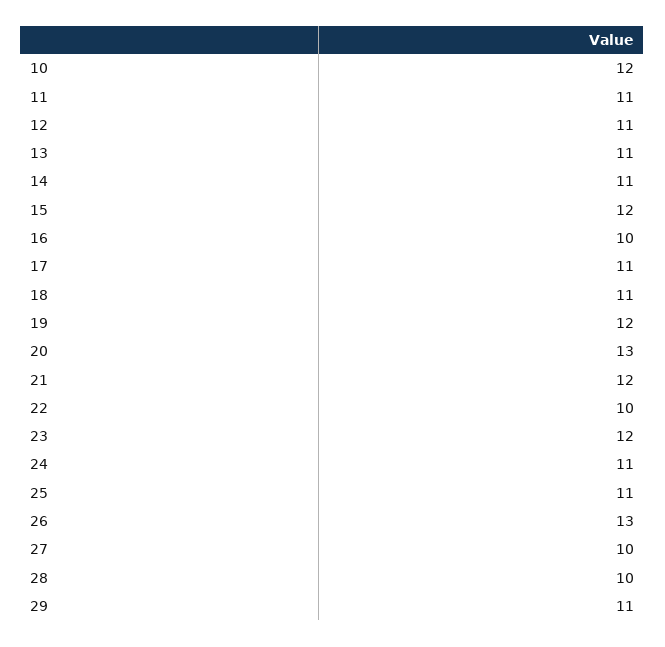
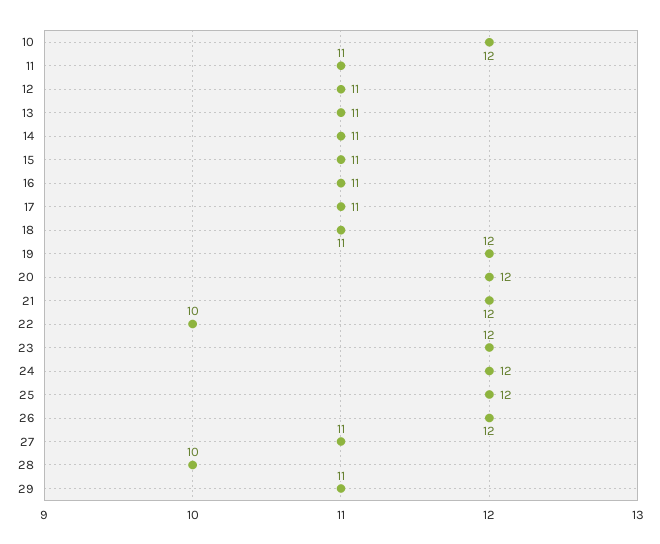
  {
    "10": 12,
    "11": 11,
    "12": 11,
    "13": 11,
    "14": 11,
-   "15": 12,
+   "15": 11,
-   "16": 10,
+   "16": 11,
    "17": 11,
    "18": 11,
    "19": 12,
-   "20": 13,
+   "20": 12,
    "21": 12,
    "22": 10,
    "23": 12,
-   "24": 11,
+   "24": 12,
-   "25": 11,
+   "25": 12,
-   "26": 13,
+   "26": 12,
-   "27": 10,
+   "27": 11,
    "28": 10,
    "29": 11
  }

